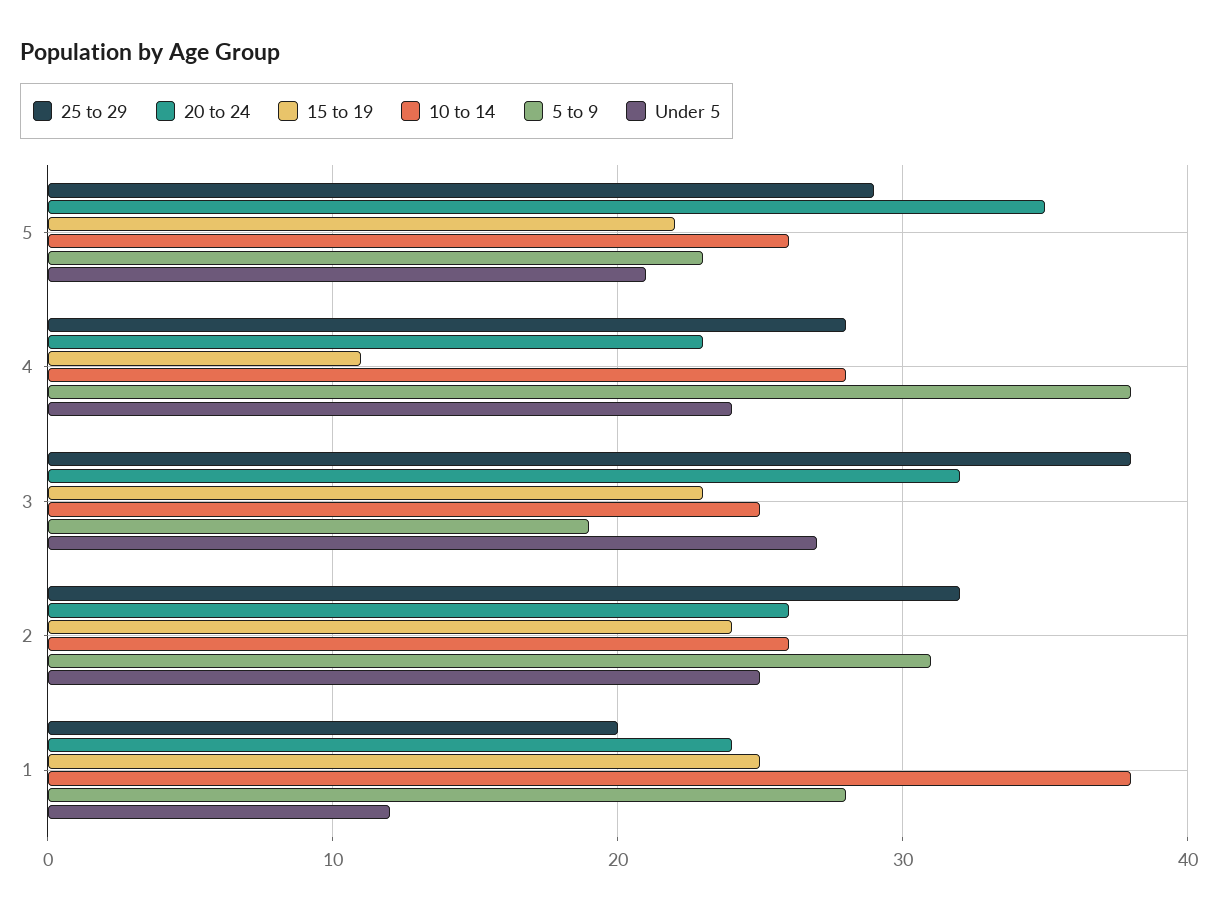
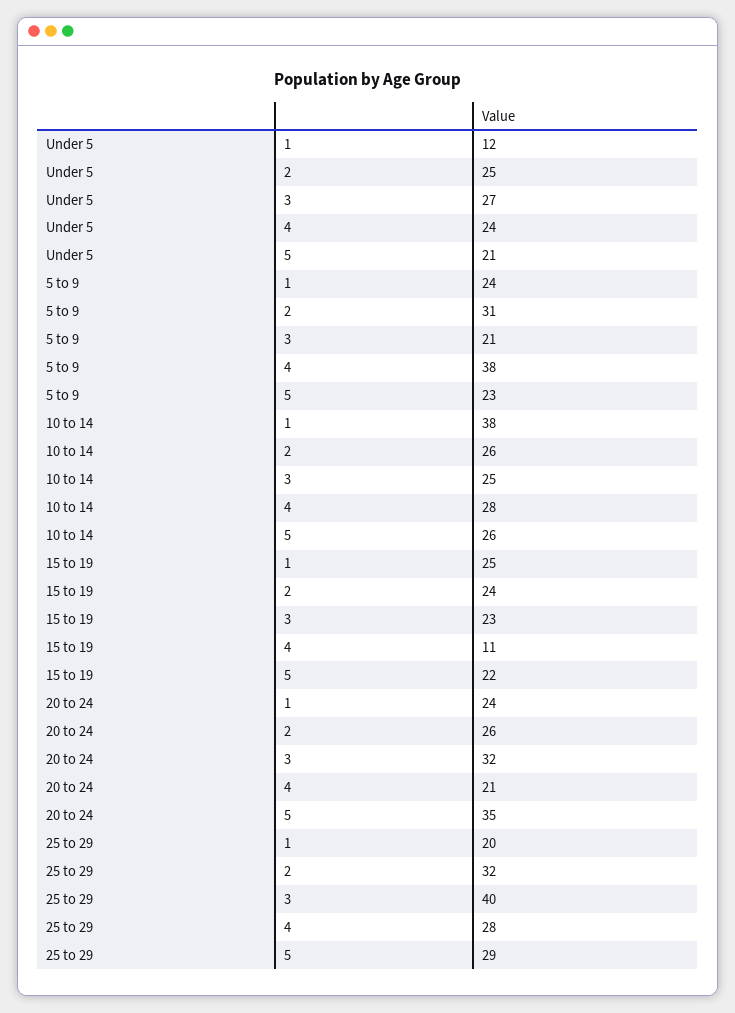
  {
    "25 to 29": {
      "5": 29,
      "4": 28,
-     "3": 38,
+     "3": 40,
      "2": 32,
      "1": 20
    },
    "20 to 24": {
      "5": 35,
-     "4": 23,
+     "4": 21,
      "3": 32,
      "2": 26,
      "1": 24
    },
    "15 to 19": {
      "5": 22,
      "4": 11,
      "3": 23,
      "2": 24,
      "1": 25
    },
    "10 to 14": {
      "5": 26,
      "4": 28,
      "3": 25,
      "2": 26,
      "1": 38
    },
    "5 to 9": {
      "5": 23,
      "4": 38,
-     "3": 19,
+     "3": 21,
      "2": 31,
-     "1": 28
+     "1": 24
    },
    "Under 5": {
      "5": 21,
      "4": 24,
      "3": 27,
      "2": 25,
      "1": 12
    }
  }

